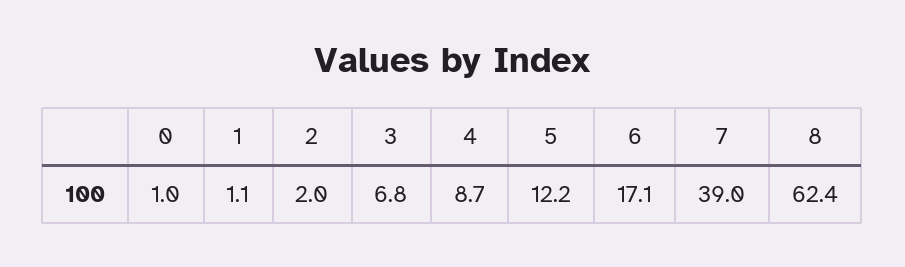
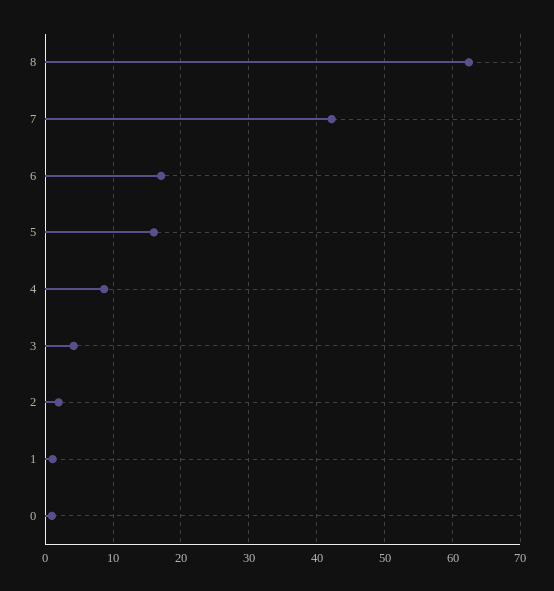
  {
    "0": 1,
    "1": 1.1,
    "2": 2,
-   "3": 6.8,
+   "3": 4,
    "4": 8.7,
-   "5": 12.2,
+   "5": 16,
    "6": 17.1,
-   "7": 39,
+   "7": 42,
    "8": 62.4
  }

